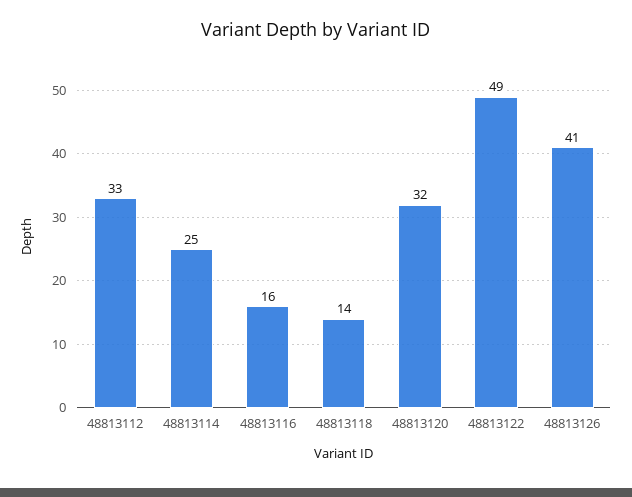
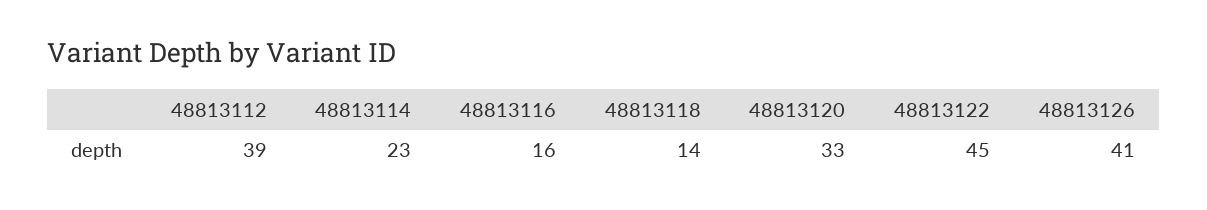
  {
-   "48813112": 33,
+   "48813112": 39,
-   "48813114": 25,
+   "48813114": 23,
    "48813116": 16,
    "48813118": 14,
-   "48813120": 32,
+   "48813120": 33,
-   "48813122": 49,
+   "48813122": 45,
    "48813126": 41
  }

